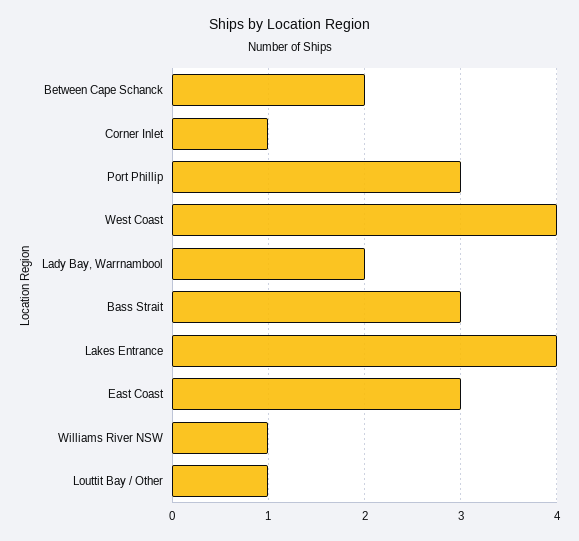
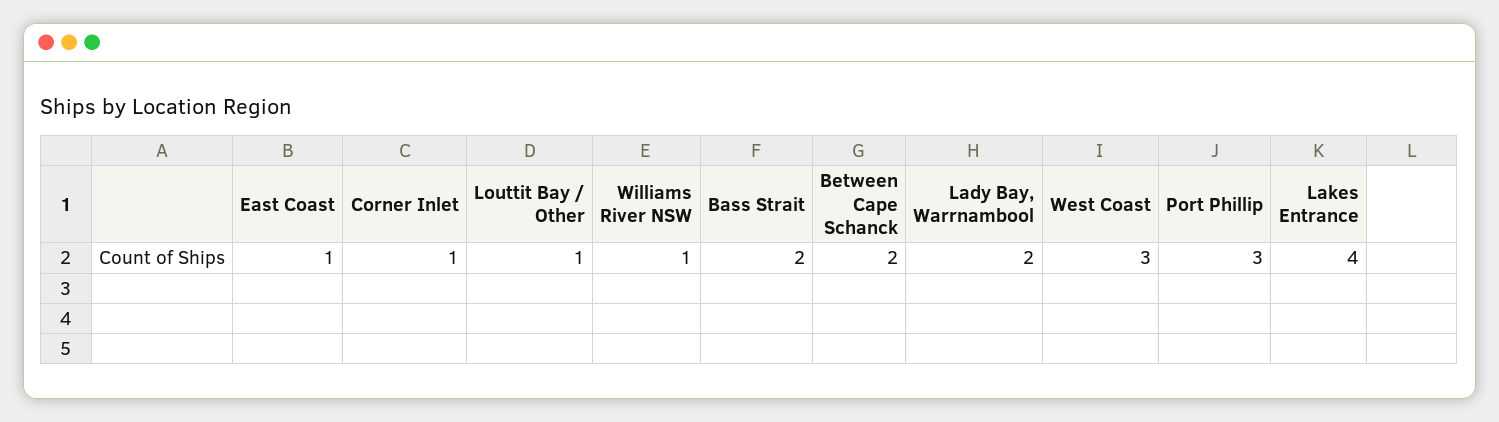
  {
    "Between Cape Schanck": 2,
    "Corner Inlet": 1,
    "Port Phillip": 3,
-   "West Coast": 4,
+   "West Coast": 3,
    "Lady Bay, Warrnambool": 2,
-   "Bass Strait": 3,
+   "Bass Strait": 2,
    "Lakes Entrance": 4,
-   "East Coast": 3,
+   "East Coast": 1,
    "Williams River NSW": 1,
    "Louttit Bay / Other": 1
  }

